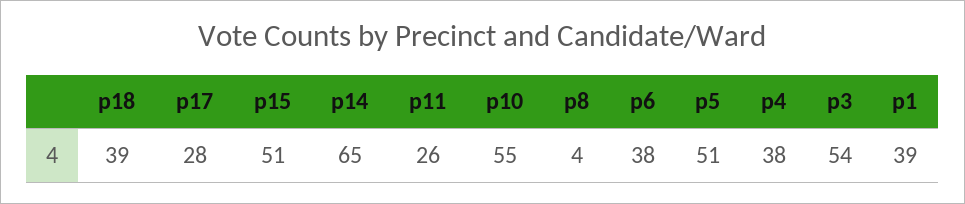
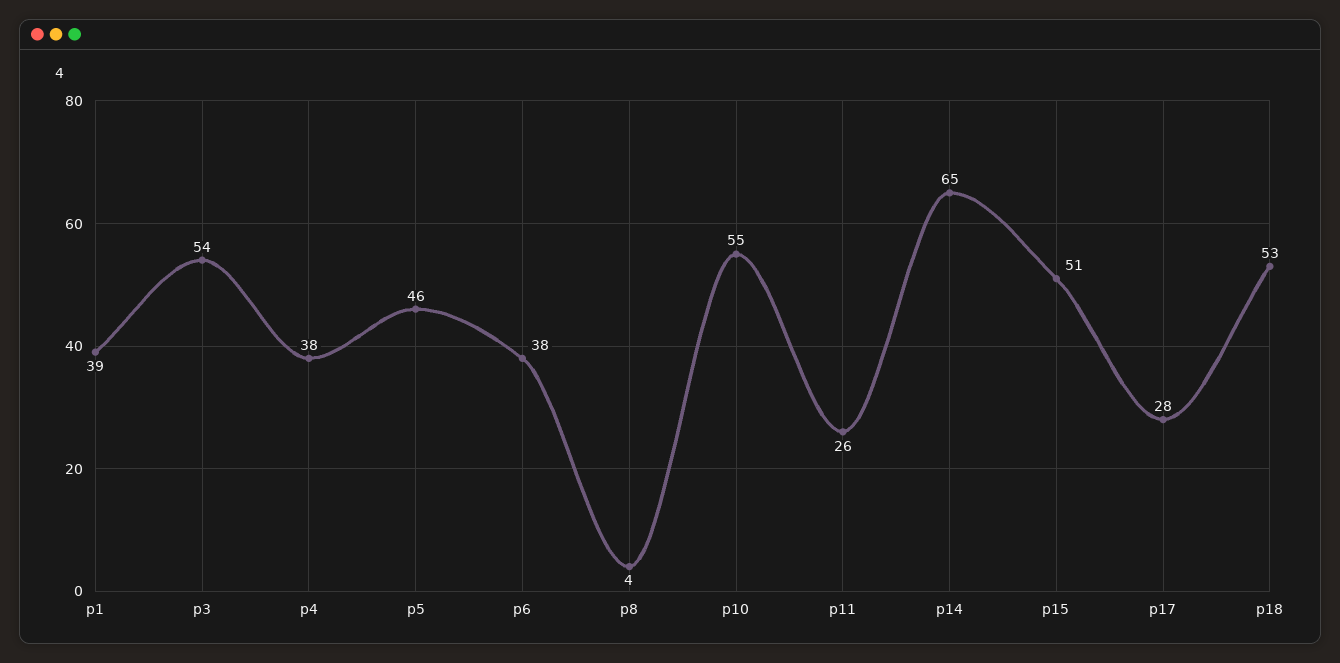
  {
-   "p18": 39,
+   "p18": 53,
    "p17": 28,
    "p15": 51,
    "p14": 65,
    "p11": 26,
    "p10": 55,
    "p8": 4,
    "p6": 38,
-   "p5": 51,
+   "p5": 46,
    "p4": 38,
    "p3": 54,
    "p1": 39
  }

